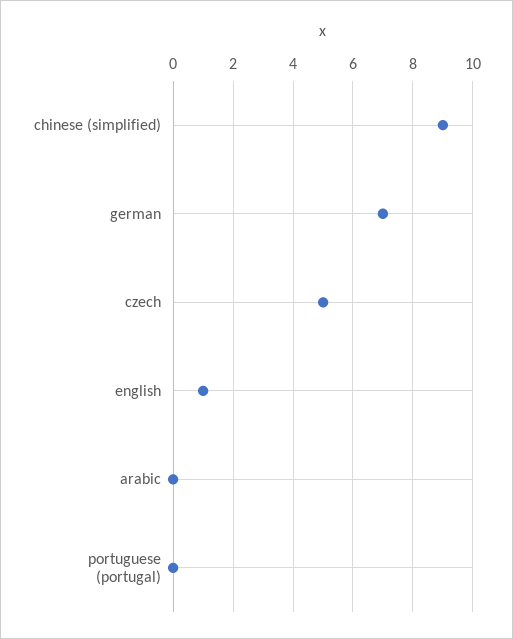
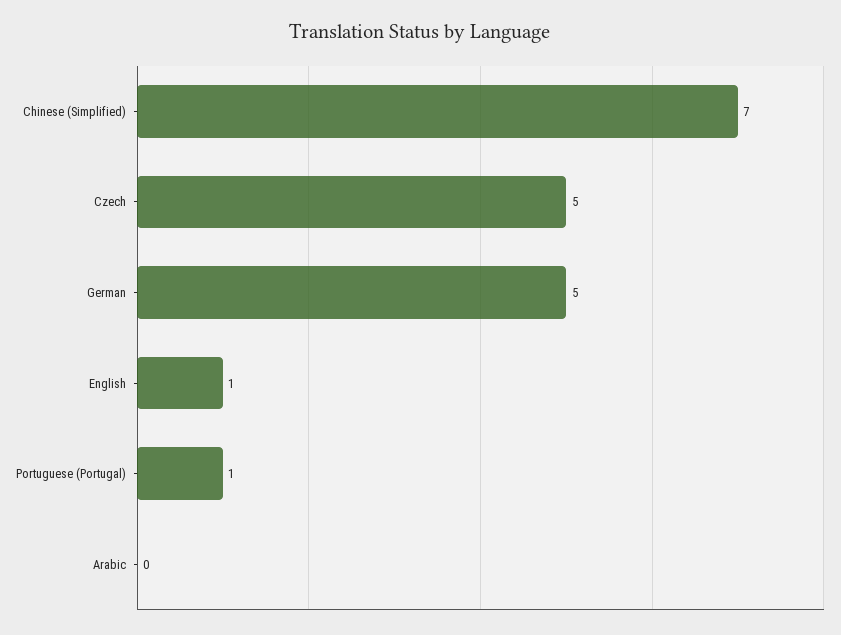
  {
-   "chinese (simplified)": 9,
+   "chinese (simplified)": 7,
-   "german": 7,
+   "german": 5,
    "czech": 5,
    "english": 1,
    "arabic": 0,
-   "portuguese (portugal)": 0
+   "portuguese (portugal)": 1
  }

